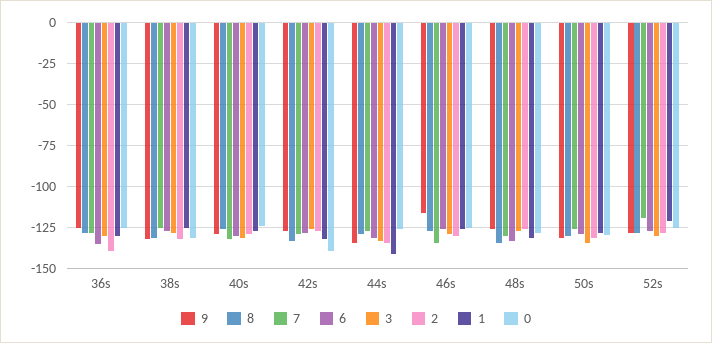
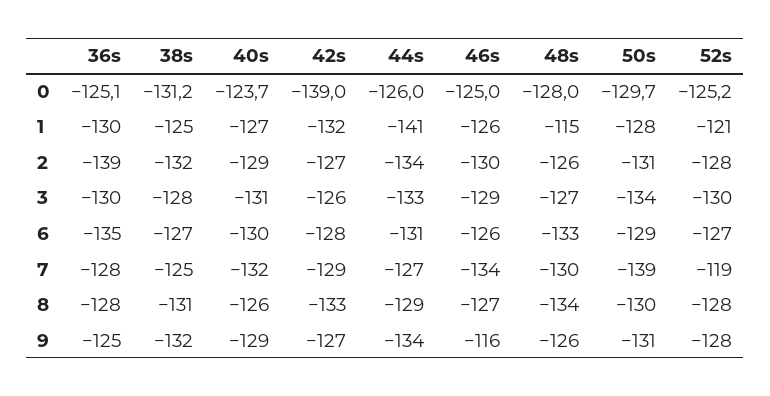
  {
    "9": {
      "36s": -125,
      "38s": -132,
      "40s": -129,
      "42s": -127,
      "44s": -134,
      "46s": -116,
      "48s": -126,
      "50s": -131,
      "52s": -128
    },
    "8": {
      "36s": -128,
      "38s": -131,
      "40s": -126,
      "42s": -133,
      "44s": -129,
      "46s": -127,
      "48s": -134,
      "50s": -130,
      "52s": -128
    },
    "7": {
      "36s": -128,
      "38s": -125,
      "40s": -132,
      "42s": -129,
      "44s": -127,
      "46s": -134,
      "48s": -130,
-     "50s": -125,
+     "50s": -139,
      "52s": -119
    },
    "6": {
      "36s": -135,
      "38s": -127,
      "40s": -130,
      "42s": -128,
      "44s": -131,
      "46s": -126,
      "48s": -133,
      "50s": -129,
      "52s": -127
    },
    "3": {
      "36s": -130,
      "38s": -128,
      "40s": -131,
      "42s": -126,
      "44s": -133,
      "46s": -129,
      "48s": -127,
      "50s": -134,
      "52s": -130
    },
    "2": {
      "36s": -139,
      "38s": -132,
      "40s": -129,
      "42s": -127,
      "44s": -134,
      "46s": -130,
      "48s": -126,
      "50s": -131,
      "52s": -128
    },
    "1": {
      "36s": -130,
      "38s": -125,
      "40s": -127,
      "42s": -132,
      "44s": -141,
      "46s": -126,
-     "48s": -130,
+     "48s": -115,
      "50s": -128,
      "52s": -121
    },
    "0": {
      "36s": -125.1,
      "38s": -131.2,
      "40s": -123.7,
      "42s": -139,
      "44s": -126,
      "46s": -125,
      "48s": -128,
      "50s": -129.7,
      "52s": -125.2
    }
  }

